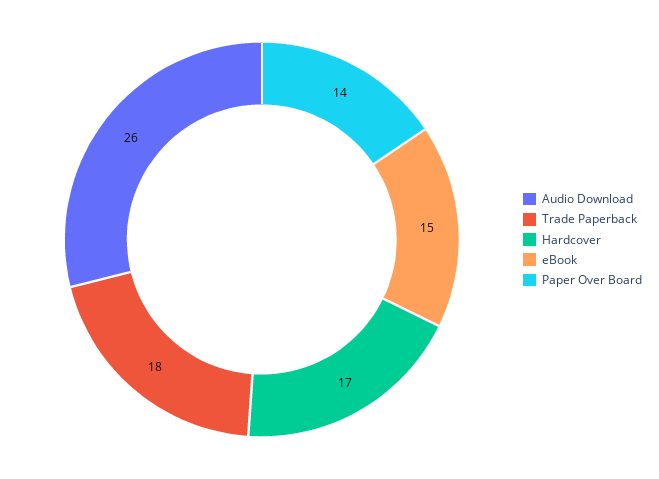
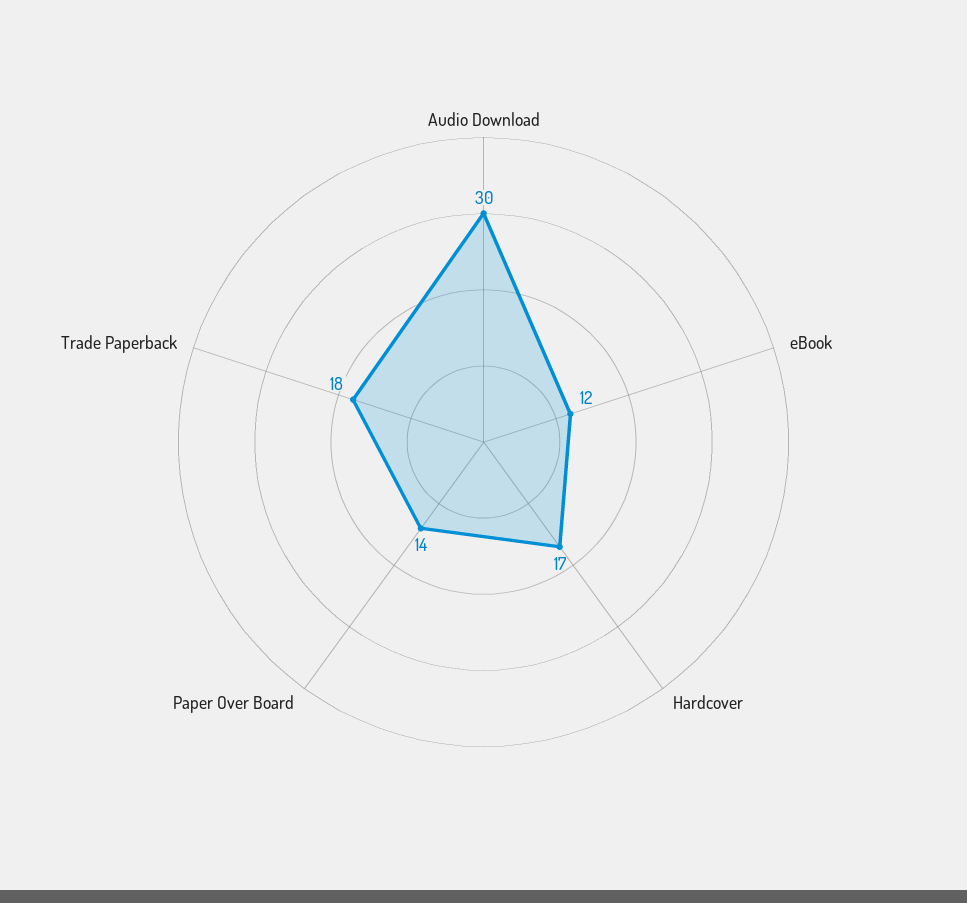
  {
-   "Audio Download": 26,
+   "Audio Download": 30,
    "Trade Paperback": 18,
    "Hardcover": 17,
-   "eBook": 15,
+   "eBook": 12,
    "Paper Over Board": 14
  }

